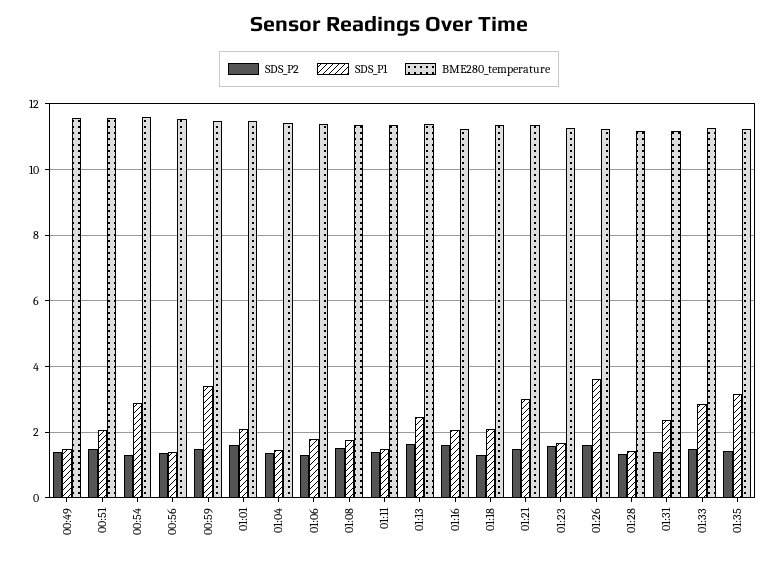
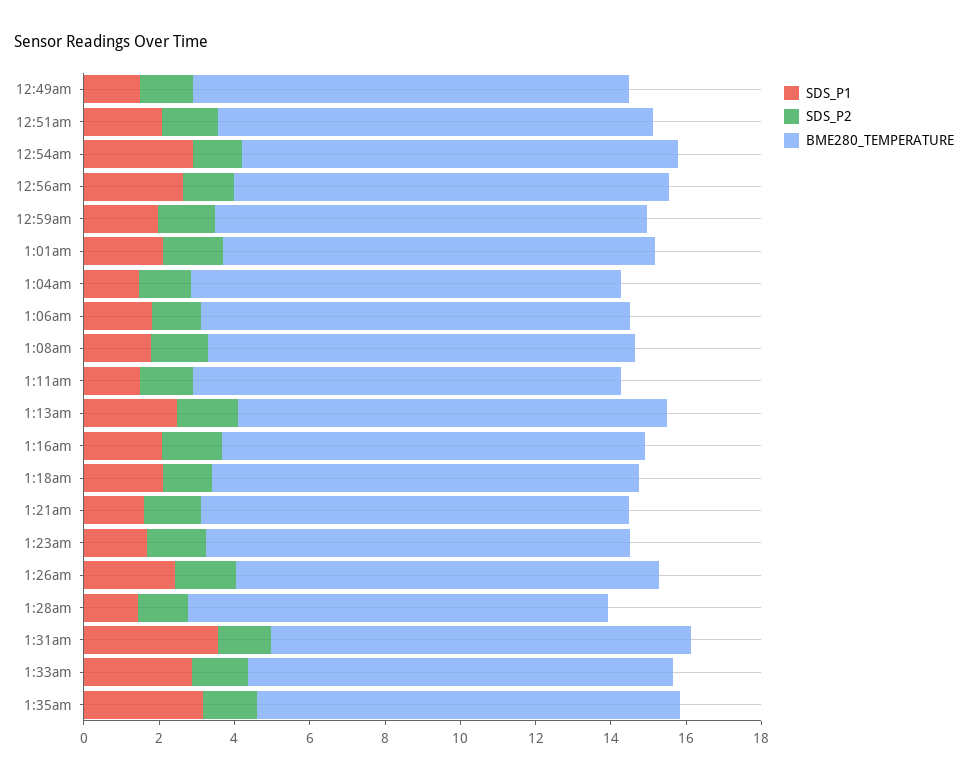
  {
    "SDS_P2": {
      "00:49": 1.4,
      "00:51": 1.6,
      "00:54": 1.4,
      "00:56": 1.4,
      "00:59": 1.6,
      "01:01": 1.6,
      "01:04": 1.4,
      "01:06": 1.4,
      "01:08": 1.6,
      "01:11": 1.4,
      "01:13": 1.6,
      "01:16": 1.6,
      "01:18": 1.4,
      "01:21": 1.6,
      "01:23": 1.6,
      "01:26": 1.6,
      "01:28": 1.4,
      "01:31": 1.4,
      "01:33": 1.6,
      "01:35": 1.4
    },
    "SDS_P1": {
      "00:49": 1.6,
      "00:51": 2,
      "00:54": 3,
-     "00:56": 1.4,
+     "00:56": 2.5,
-     "00:59": 3.4,
+     "00:59": 2,
      "01:01": 2.2,
      "01:04": 1.4,
      "01:06": 1.8,
      "01:08": 1.8,
      "01:11": 1.6,
      "01:13": 2.4,
      "01:16": 2,
      "01:18": 2.2,
-     "01:21": 3,
+     "01:21": 1.5,
      "01:23": 1.6,
-     "01:26": 3.6,
+     "01:26": 2.5,
      "01:28": 1.4,
-     "01:31": 2.4,
+     "01:31": 3.5,
      "01:33": 2.8,
      "01:35": 3.2
    },
    "BME280_temperature": {
      "00:49": 11.6,
      "00:51": 11.6,
      "00:54": 11.6,
      "00:56": 11.6,
      "00:59": 11.4,
      "01:01": 11.4,
      "01:04": 11.4,
      "01:06": 11.4,
      "01:08": 11.4,
      "01:11": 11.4,
      "01:13": 11.4,
      "01:16": 11.2,
      "01:18": 11.4,
      "01:21": 11.4,
      "01:23": 11.2,
      "01:26": 11.2,
      "01:28": 11.2,
      "01:31": 11.2,
      "01:33": 11.2,
      "01:35": 11.2
    }
  }

